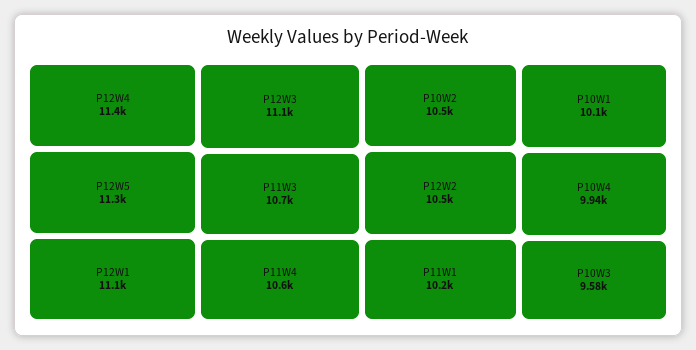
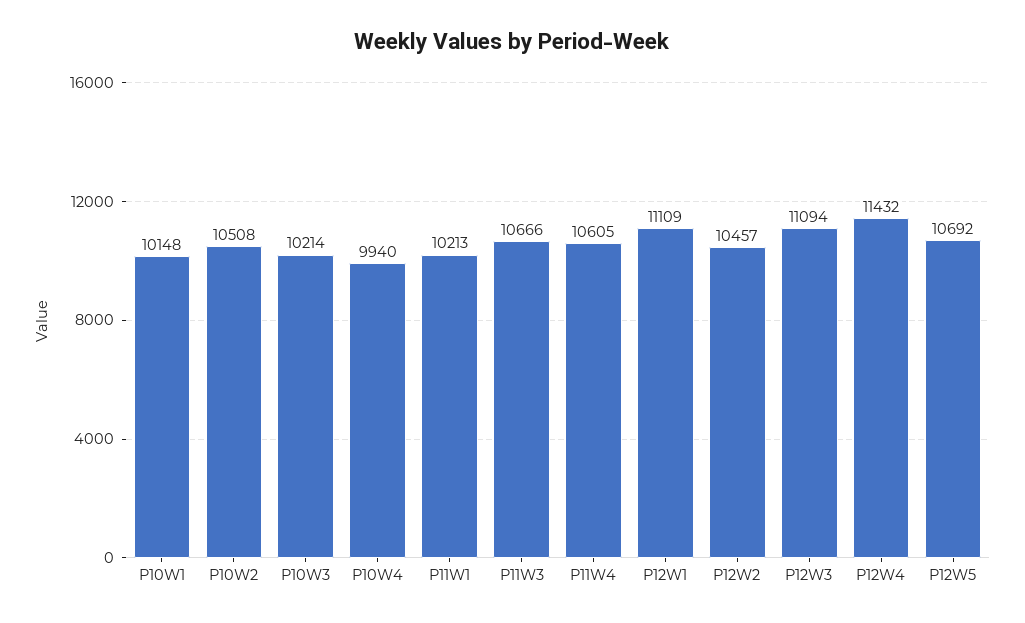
  {
    "P12W4": 11432,
-   "P12W5": 11300,
+   "P12W5": 10692,
    "P12W1": 11109,
    "P12W3": 11094,
    "P11W3": 10666,
    "P11W4": 10605,
    "P10W2": 10508,
    "P12W2": 10457,
    "P11W1": 10213,
    "P10W1": 10148,
    "P10W4": 9940,
-   "P10W3": 9580
+   "P10W3": 10214
  }

